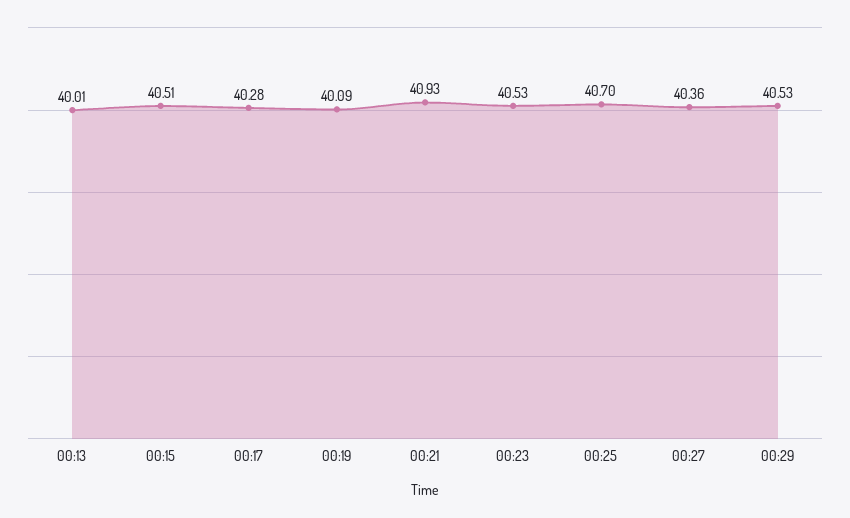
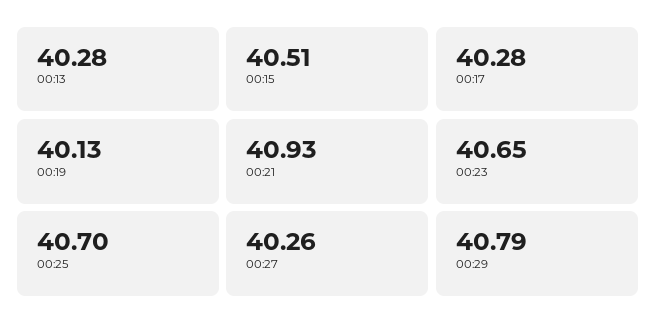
  {
-   "00:13": 40.01,
+   "00:13": 40.28,
    "00:15": 40.51,
    "00:17": 40.28,
-   "00:19": 40.09,
+   "00:19": 40.13,
    "00:21": 40.93,
-   "00:23": 40.53,
+   "00:23": 40.65,
    "00:25": 40.7,
-   "00:27": 40.36,
+   "00:27": 40.26,
-   "00:29": 40.53
+   "00:29": 40.79
  }

